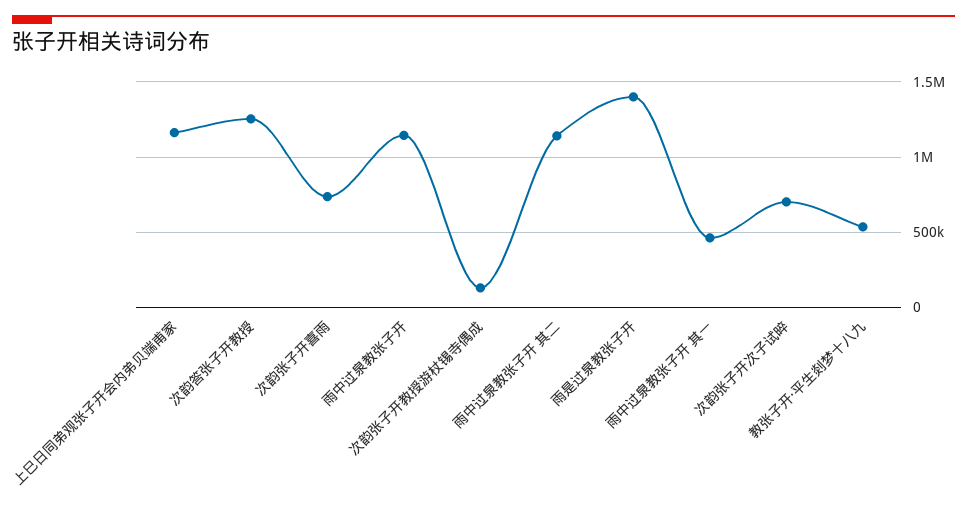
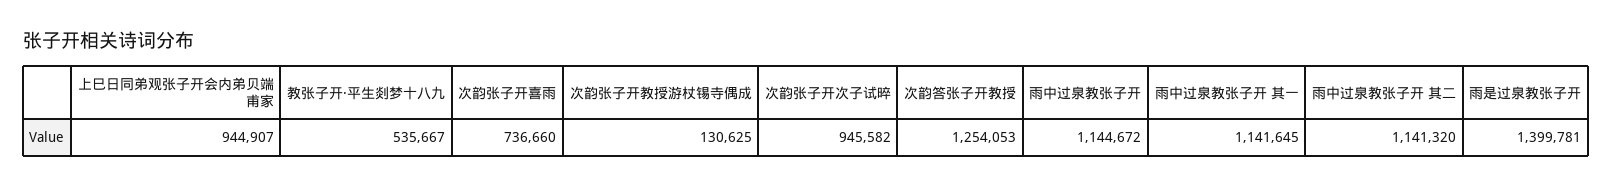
  {
-   "上巳日同弟观张子开会内弟贝端甫家": 1150000,
+   "上巳日同弟观张子开会内弟贝端甫家": 944907,
    "次韵答张子开教授": 1254053,
    "次韵张子开喜雨": 736660,
    "雨中过泉教张子开": 1144672,
    "次韵张子开教授游杖锡寺偶成": 130625,
    "雨中过泉教张子开 其二": 1141320,
    "雨是过泉教张子开": 1399781,
-   "雨中过泉教张子开 其一": 450000,
+   "雨中过泉教张子开 其一": 1141645,
-   "次韵张子开次子试晬": 700000,
+   "次韵张子开次子试晬": 945582,
    "教张子开·平生剡梦十八九": 535667
  }

